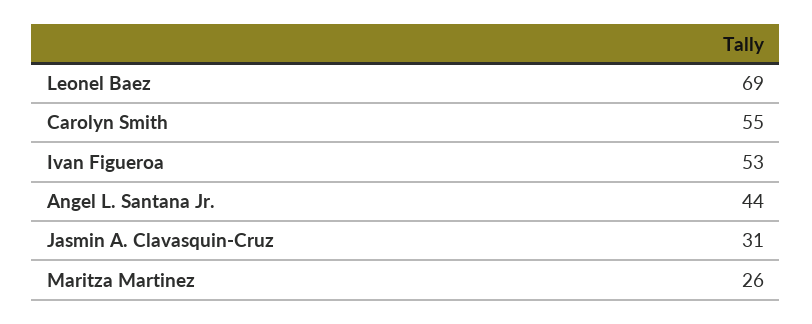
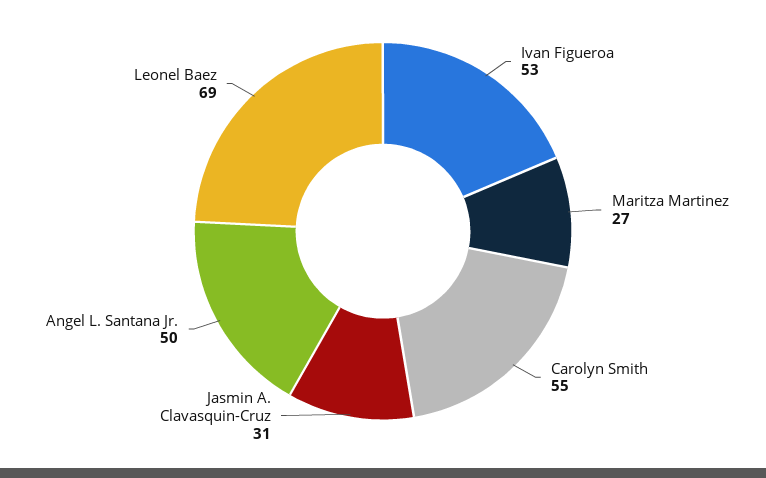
  {
    "Leonel Baez": 69,
    "Carolyn Smith": 55,
    "Ivan Figueroa": 53,
-   "Angel L. Santana Jr.": 44,
+   "Angel L. Santana Jr.": 50,
    "Jasmin A. Clavasquin-Cruz": 31,
-   "Maritza Martinez": 26
+   "Maritza Martinez": 27
  }

